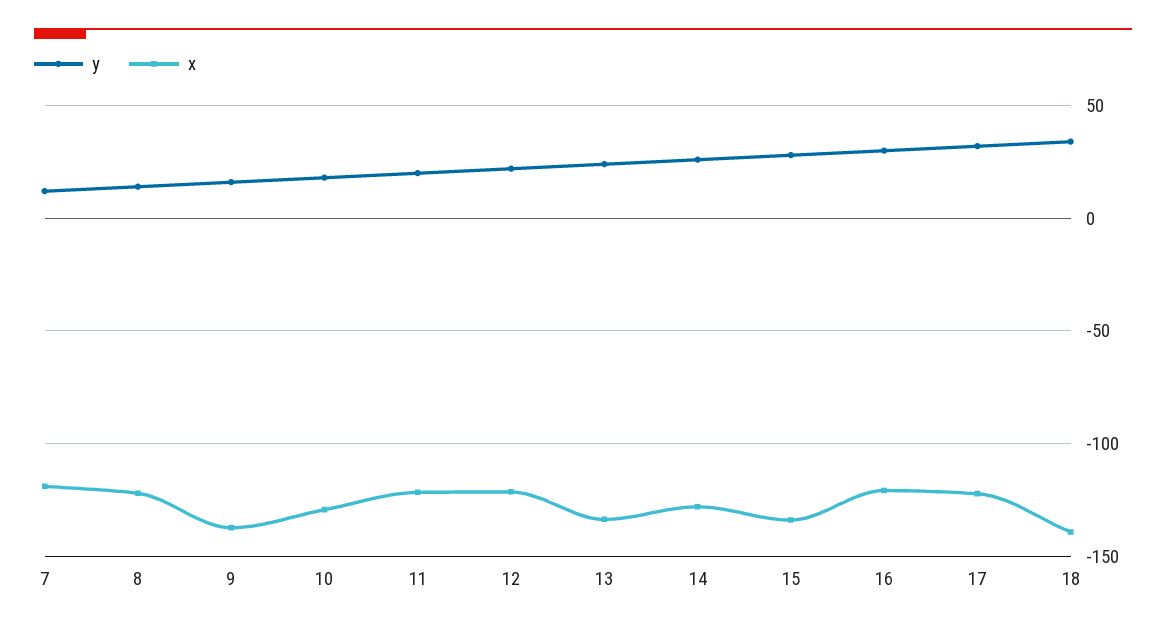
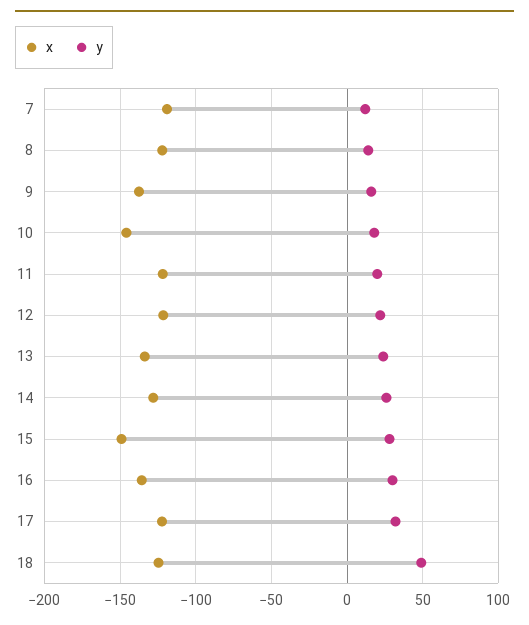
  {
    "y": {
      "7": 10,
      "8": 15,
      "9": 15,
      "10": 20,
      "11": 20,
      "12": 20,
      "13": 25,
      "14": 25,
      "15": 30,
      "16": 30,
      "17": 30,
-     "18": 35
+     "18": 50
    },
    "x": {
      "7": -120,
      "8": -120,
      "9": -135,
-     "10": -130,
+     "10": -145,
      "11": -120,
      "12": -120,
      "13": -135,
      "14": -130,
-     "15": -135,
+     "15": -150,
-     "16": -120,
+     "16": -135,
      "17": -120,
-     "18": -140
+     "18": -125
    }
  }

